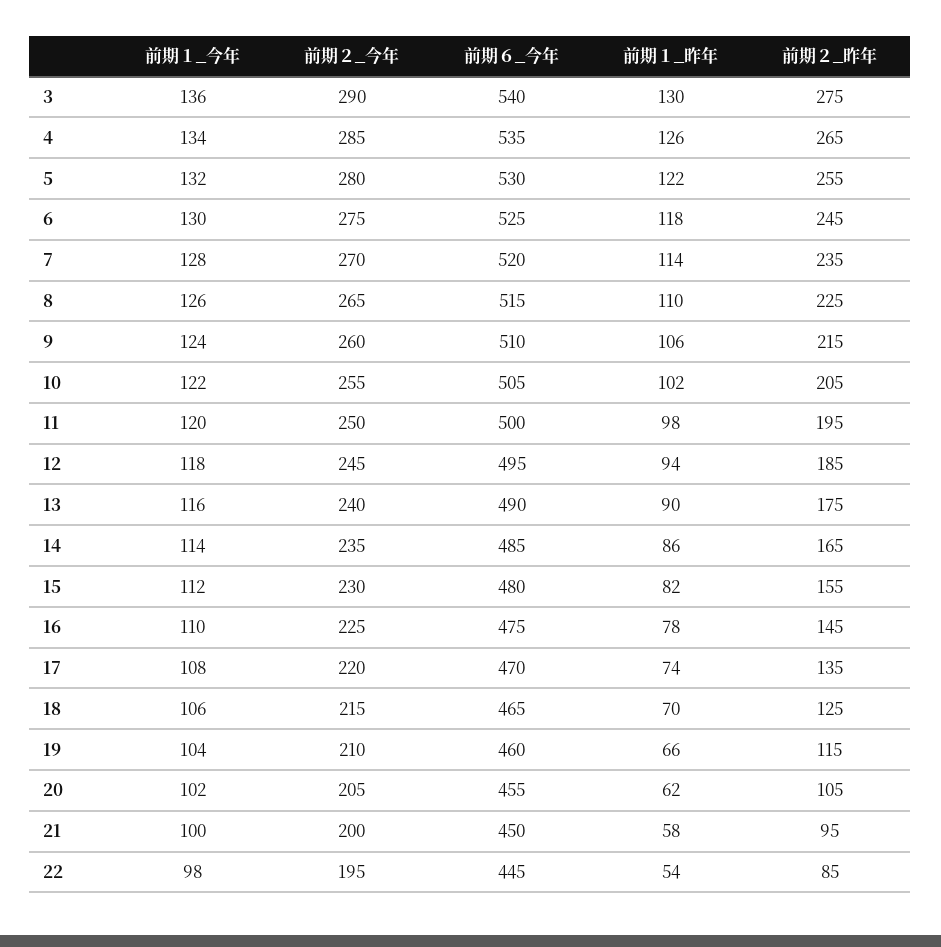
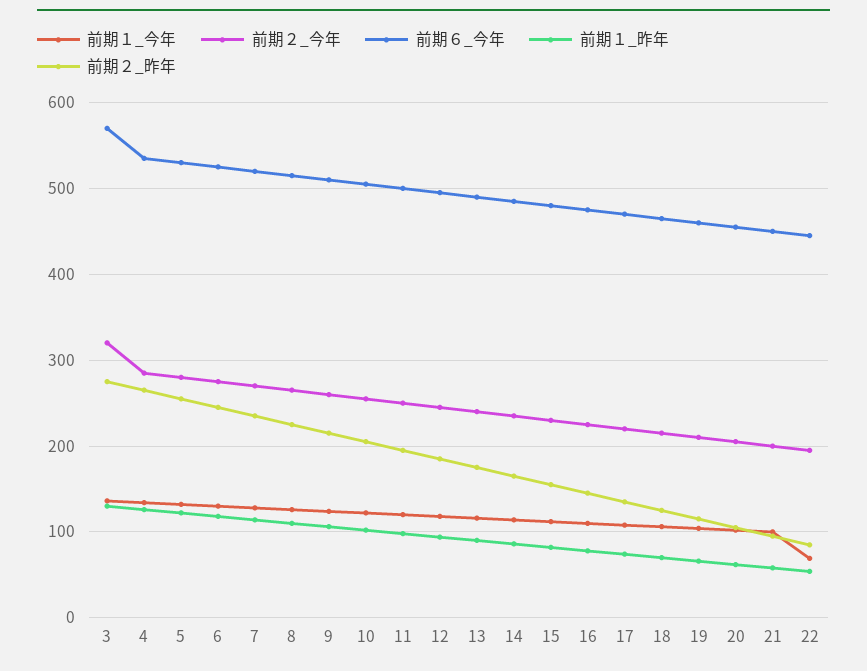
  {
    "前期１_今年": {
      "3": 136,
      "4": 134,
      "5": 132,
      "6": 130,
      "7": 128,
      "8": 126,
      "9": 124,
      "10": 122,
      "11": 120,
      "12": 118,
      "13": 116,
      "14": 114,
      "15": 112,
      "16": 110,
      "17": 108,
      "18": 106,
      "19": 104,
      "20": 102,
      "21": 100,
-     "22": 98
+     "22": 70
    },
    "前期２_今年": {
-     "3": 290,
+     "3": 320,
      "4": 285,
      "5": 280,
      "6": 275,
      "7": 270,
      "8": 265,
      "9": 260,
      "10": 255,
      "11": 250,
      "12": 245,
      "13": 240,
      "14": 235,
      "15": 230,
      "16": 225,
      "17": 220,
      "18": 215,
      "19": 210,
      "20": 205,
      "21": 200,
      "22": 195
    },
    "前期６_今年": {
-     "3": 540,
+     "3": 570,
      "4": 535,
      "5": 530,
      "6": 525,
      "7": 520,
      "8": 515,
      "9": 510,
      "10": 505,
      "11": 500,
      "12": 495,
      "13": 490,
      "14": 485,
      "15": 480,
      "16": 475,
      "17": 470,
      "18": 465,
      "19": 460,
      "20": 455,
      "21": 450,
      "22": 445
    },
    "前期１_昨年": {
      "3": 130,
      "4": 126,
      "5": 122,
      "6": 118,
      "7": 114,
      "8": 110,
      "9": 106,
      "10": 102,
      "11": 98,
      "12": 94,
      "13": 90,
      "14": 86,
      "15": 82,
      "16": 78,
      "17": 74,
      "18": 70,
      "19": 66,
      "20": 62,
      "21": 58,
      "22": 54
    },
    "前期２_昨年": {
      "3": 275,
      "4": 265,
      "5": 255,
      "6": 245,
      "7": 235,
      "8": 225,
      "9": 215,
      "10": 205,
      "11": 195,
      "12": 185,
      "13": 175,
      "14": 165,
      "15": 155,
      "16": 145,
      "17": 135,
      "18": 125,
      "19": 115,
      "20": 105,
      "21": 95,
      "22": 85
    }
  }

